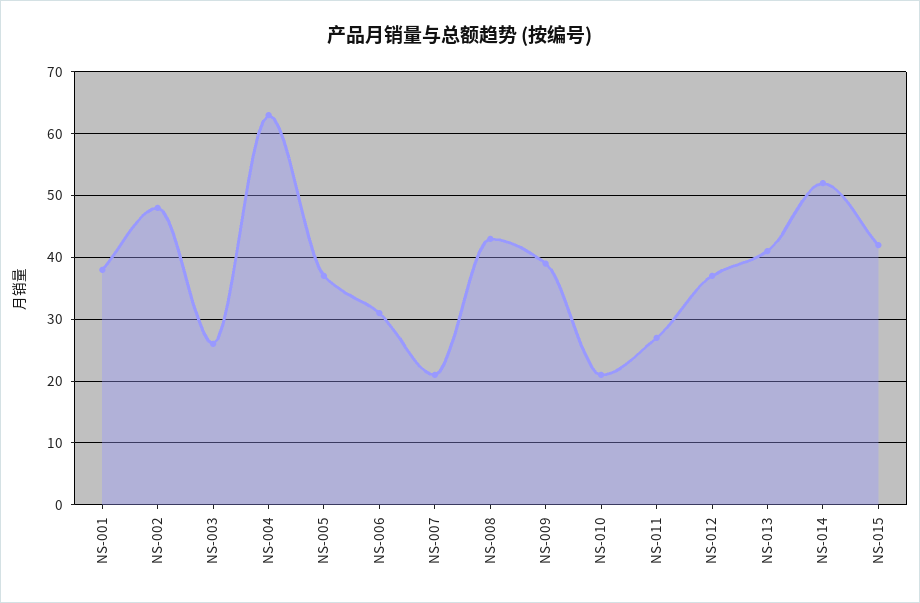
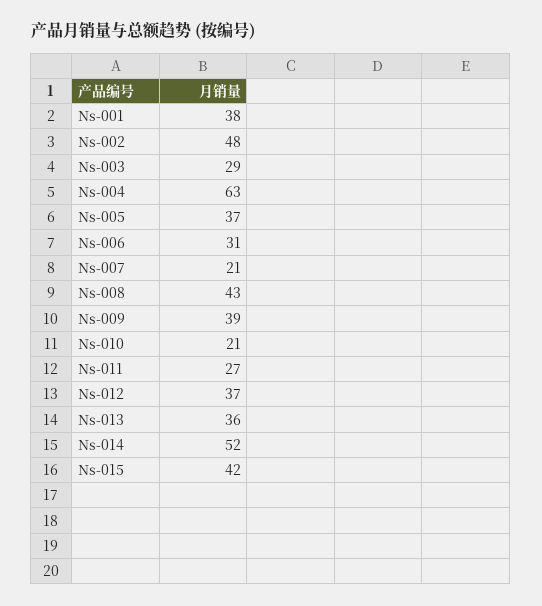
  {
    "NS-001": 38,
    "NS-002": 48,
-   "NS-003": 26,
+   "NS-003": 29,
    "NS-004": 63,
    "NS-005": 37,
    "NS-006": 31,
    "NS-007": 21,
    "NS-008": 43,
    "NS-009": 39,
    "NS-010": 21,
    "NS-011": 27,
    "NS-012": 37,
-   "NS-013": 41,
+   "NS-013": 36,
    "NS-014": 52,
    "NS-015": 42
  }

